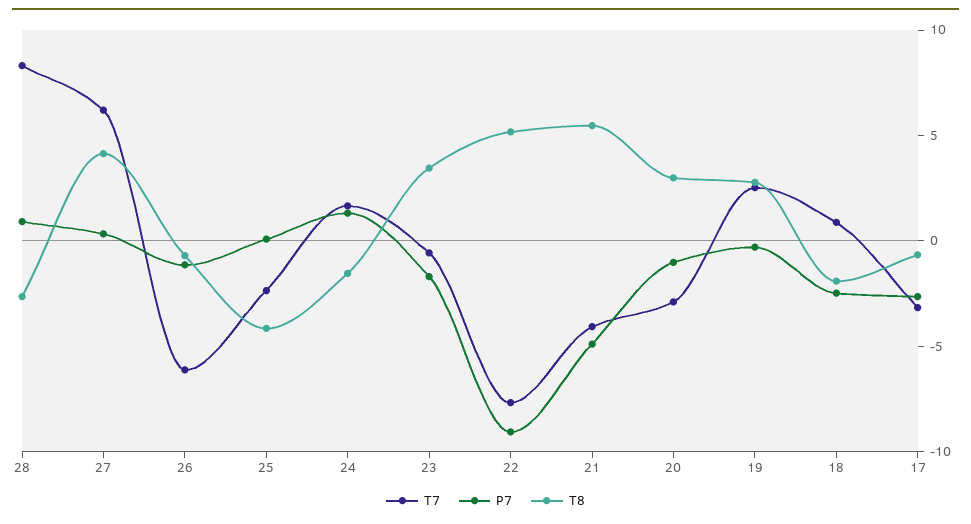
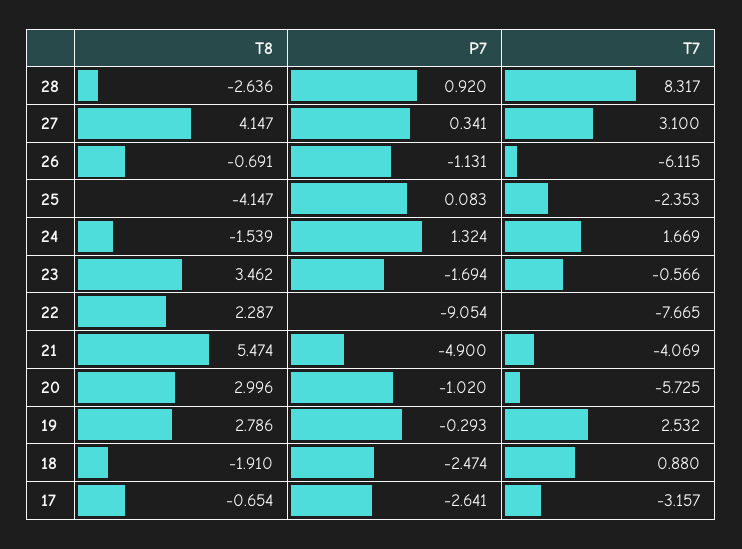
  {
    "T7": {
      "28": 8.317,
-     "27": 6,
+     "27": 3.1,
      "26": -6.115,
      "25": -2.353,
      "24": 1.669,
      "23": -0.566,
      "22": -7.665,
      "21": -4.069,
-     "20": -3,
+     "20": -5.725,
      "19": 2.532,
      "18": 0.88,
      "17": -3.157
    },
    "P7": {
      "28": 0.92,
      "27": 0.341,
      "26": -1.131,
      "25": 0.083,
      "24": 1.324,
      "23": -1.694,
      "22": -9.054,
      "21": -4.9,
      "20": -1.02,
      "19": -0.293,
      "18": -2.474,
      "17": -2.641
    },
    "T8": {
      "28": -2.636,
      "27": 4.147,
      "26": -0.691,
      "25": -4.147,
      "24": -1.539,
      "23": 3.462,
-     "22": 5,
+     "22": 2.287,
      "21": 5.474,
      "20": 2.996,
      "19": 2.786,
      "18": -1.91,
      "17": -0.654
    }
  }

